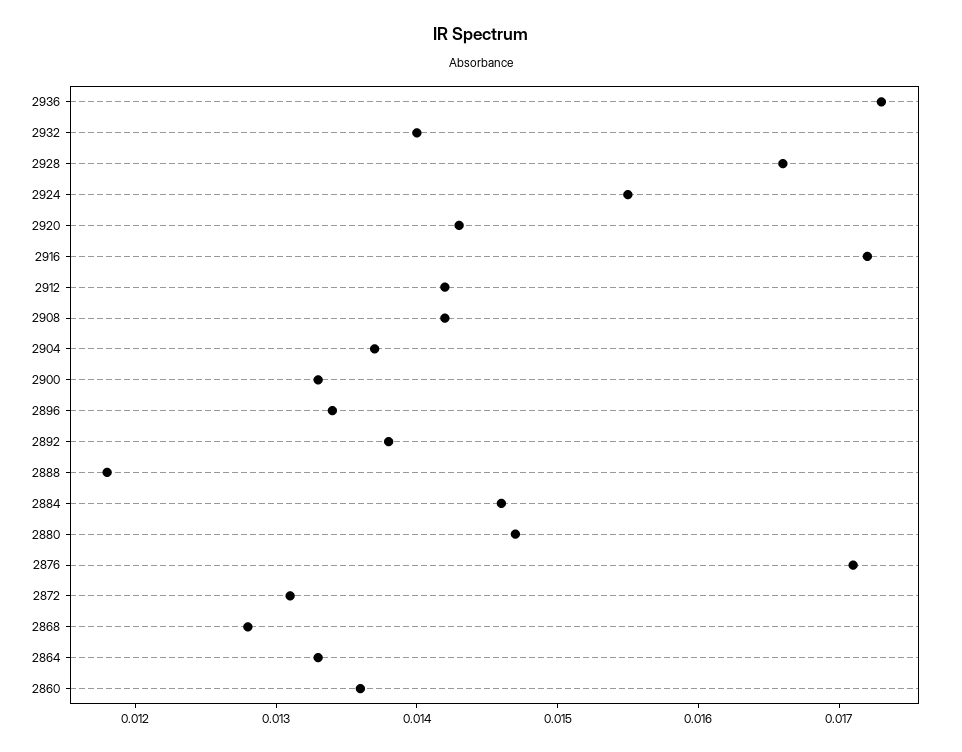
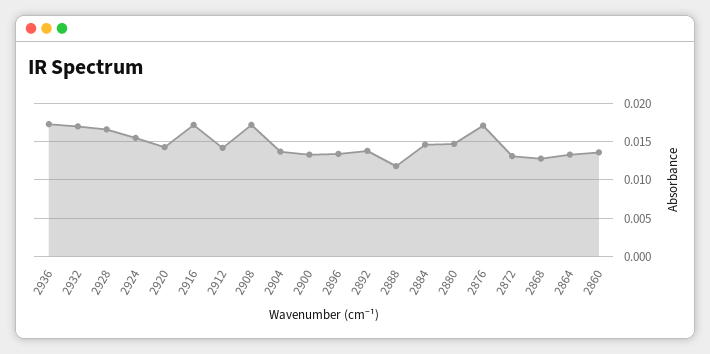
  {
    "2936": 0.0173,
-   "2932": 0.014,
+   "2932": 0.017,
    "2928": 0.0166,
    "2924": 0.0155,
    "2920": 0.0143,
    "2916": 0.0172,
    "2912": 0.0142,
-   "2908": 0.0142,
+   "2908": 0.017,
    "2904": 0.0137,
    "2900": 0.0133,
    "2896": 0.0134,
    "2892": 0.0138,
    "2888": 0.0118,
    "2884": 0.0146,
    "2880": 0.0147,
    "2876": 0.0171,
    "2872": 0.0131,
    "2868": 0.0128,
    "2864": 0.0133,
    "2860": 0.0136
  }

